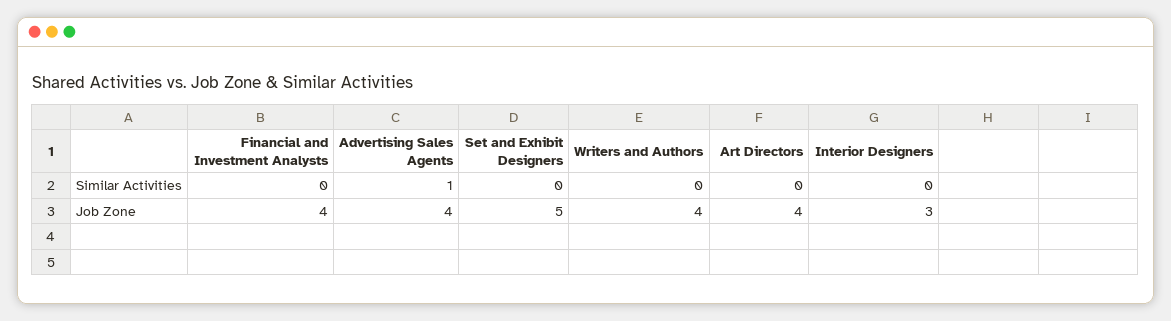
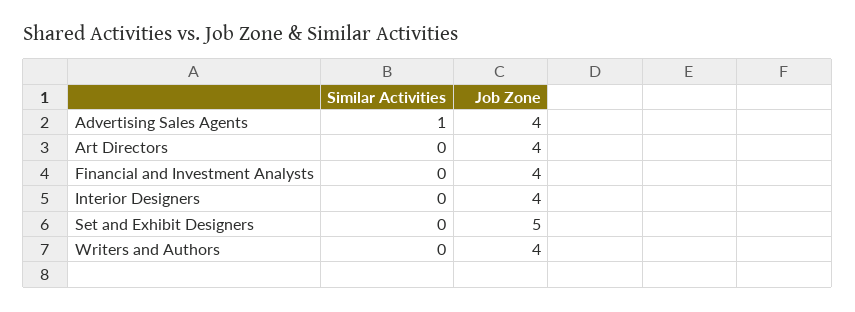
  {
    "Financial and Investment Analysts": {
      "Similar Activities": 0,
      "Job Zone": 4
    },
    "Advertising Sales Agents": {
      "Similar Activities": 1,
      "Job Zone": 4
    },
    "Set and Exhibit Designers": {
      "Similar Activities": 0,
      "Job Zone": 5
    },
    "Writers and Authors": {
      "Similar Activities": 0,
      "Job Zone": 4
    },
    "Art Directors": {
      "Similar Activities": 0,
      "Job Zone": 4
    },
    "Interior Designers": {
      "Similar Activities": 0,
-     "Job Zone": 3
+     "Job Zone": 4
    }
  }

